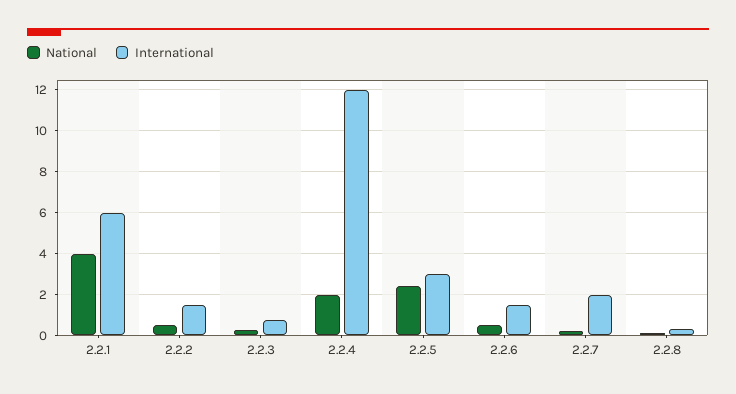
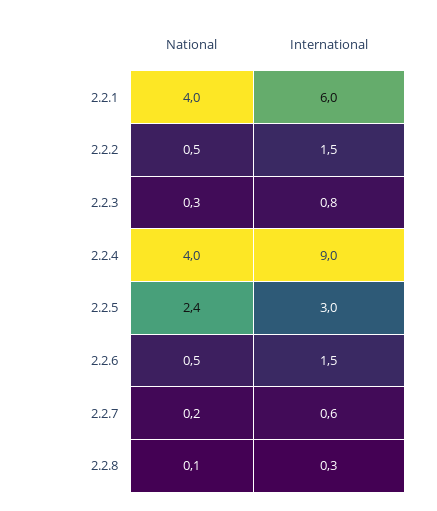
  {
    "National": {
      "2.2.1": 4,
      "2.2.2": 0.5,
      "2.2.3": 0.3,
-     "2.2.4": 2,
+     "2.2.4": 4,
      "2.2.5": 2.4,
      "2.2.6": 0.5,
      "2.2.7": 0.2,
      "2.2.8": 0.1
    },
    "International": {
      "2.2.1": 6,
      "2.2.2": 1.5,
      "2.2.3": 0.8,
-     "2.2.4": 12,
+     "2.2.4": 9,
      "2.2.5": 3,
      "2.2.6": 1.5,
-     "2.2.7": 2,
+     "2.2.7": 0.6,
      "2.2.8": 0.3
    }
  }

